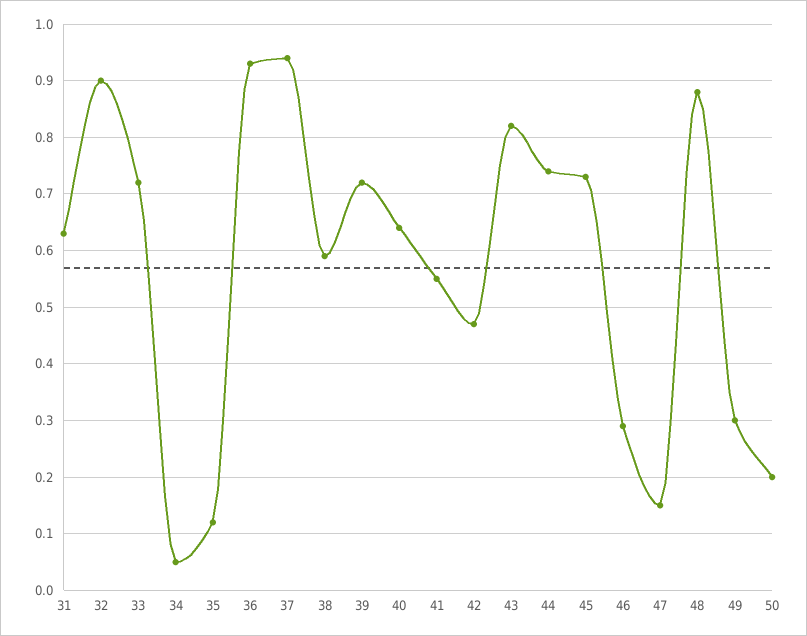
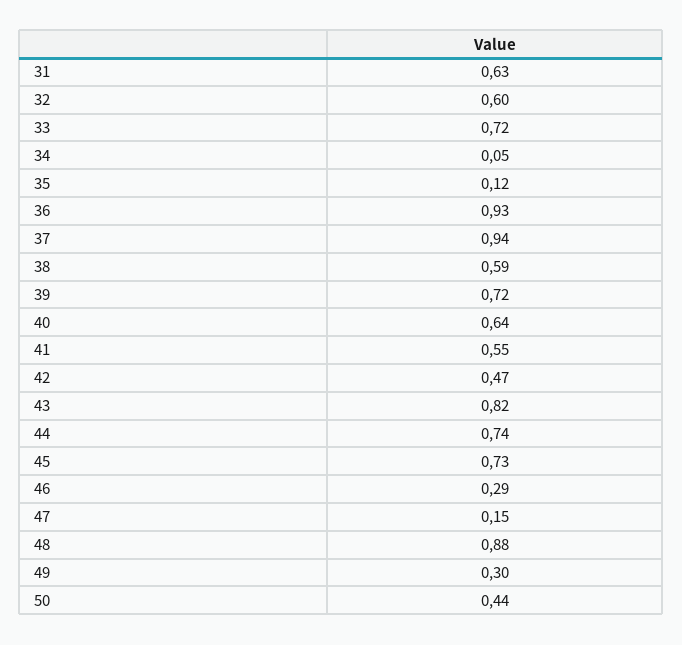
  {
    "31": 0.63,
-   "32": 0.9,
+   "32": 0.6,
    "33": 0.72,
    "34": 0.05,
    "35": 0.12,
    "36": 0.93,
    "37": 0.94,
    "38": 0.59,
    "39": 0.72,
    "40": 0.64,
    "41": 0.55,
    "42": 0.47,
    "43": 0.82,
    "44": 0.74,
    "45": 0.73,
    "46": 0.29,
    "47": 0.15,
    "48": 0.88,
    "49": 0.3,
-   "50": 0.2
+   "50": 0.44
  }

